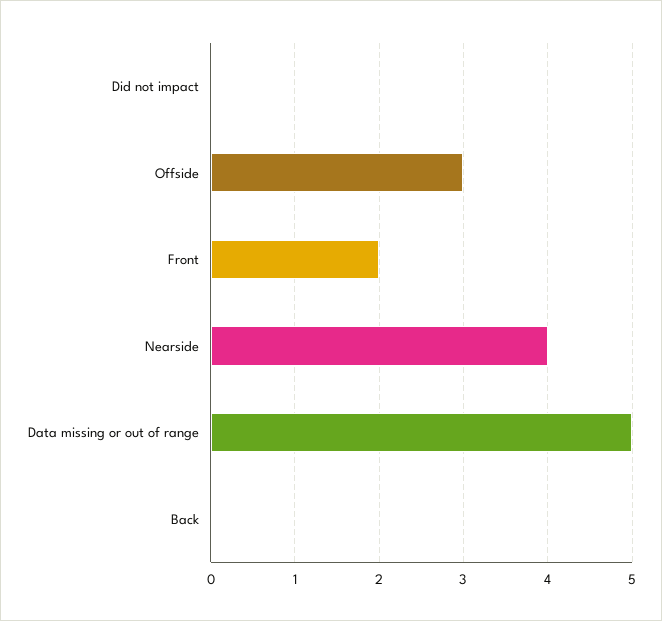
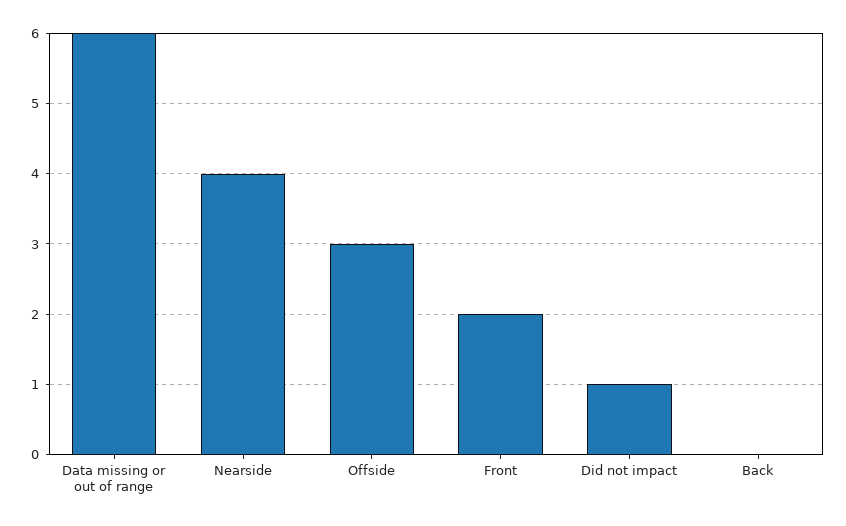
  {
-   "Did not impact": 0,
+   "Did not impact": 1,
    "Offside": 3,
    "Front": 2,
    "Nearside": 4,
-   "Data missing or out of range": 5,
+   "Data missing or out of range": 6,
    "Back": 0
  }

